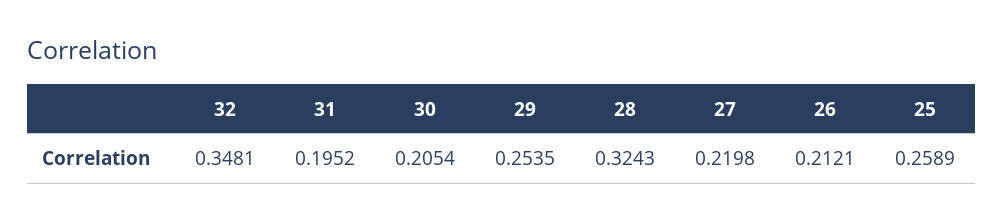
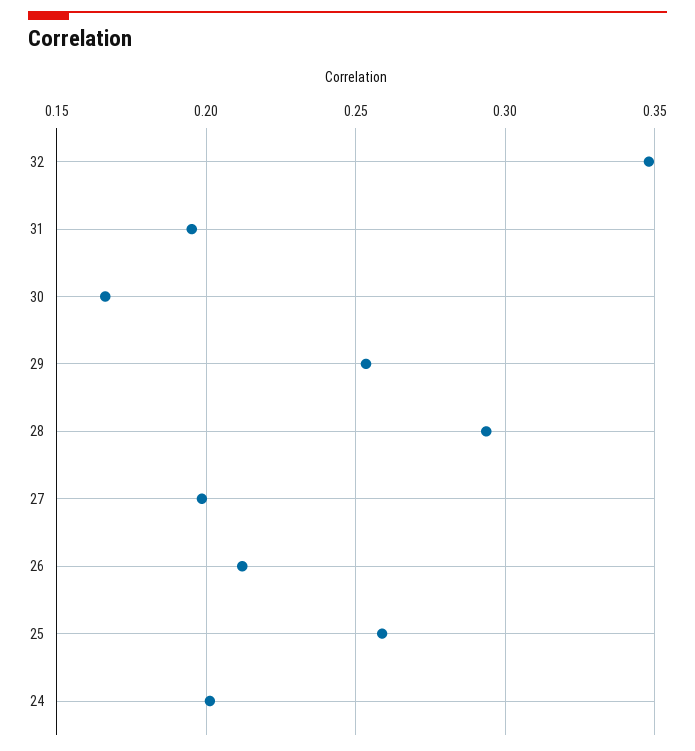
  {
    "32": 0.3481,
    "31": 0.1952,
-   "30": 0.2054,
+   "30": 0.165,
    "29": 0.2535,
-   "28": 0.3243,
+   "28": 0.295,
-   "27": 0.2198,
+   "27": 0.2,
    "26": 0.2121,
-   "25": 0.2589
+   "25": 0.2589,
+   "24": 0.2
  }

